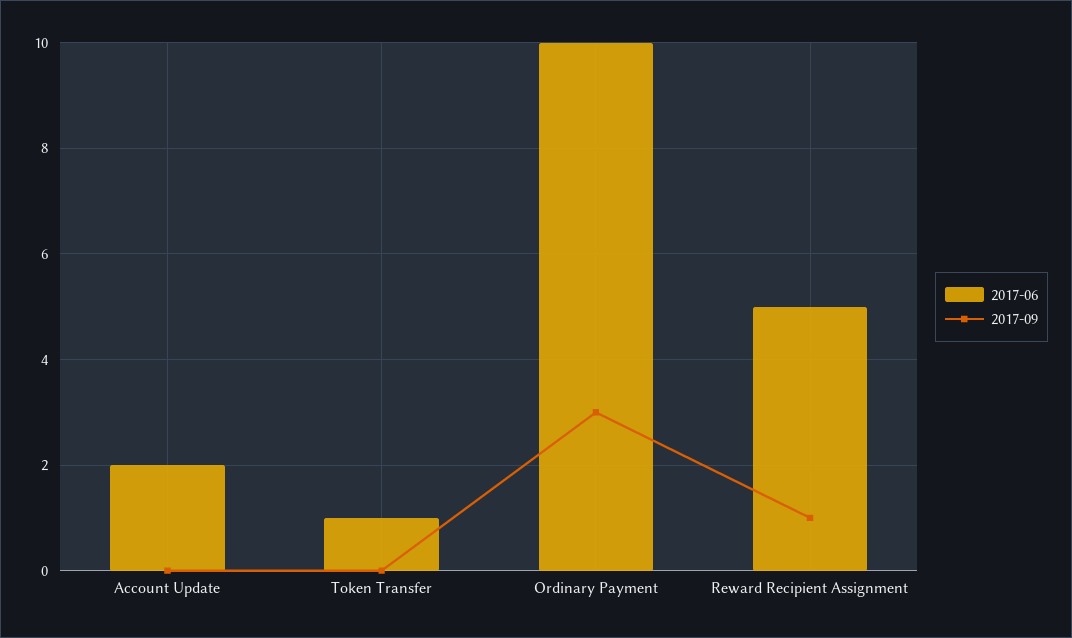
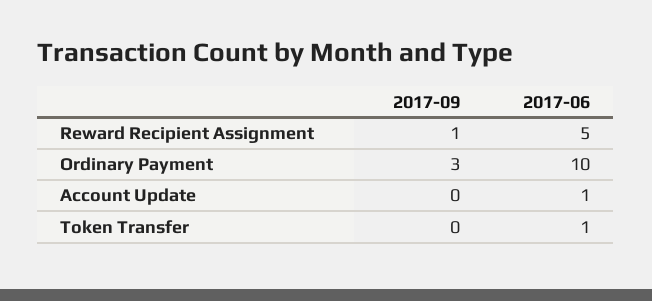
  {
    "2017-06": {
-     "Account Update": 2,
+     "Account Update": 1,
      "Token Transfer": 1,
      "Ordinary Payment": 10,
      "Reward Recipient Assignment": 5
    },
    "2017-09": {
      "Account Update": 0,
      "Token Transfer": 0,
      "Ordinary Payment": 3,
      "Reward Recipient Assignment": 1
    }
  }

